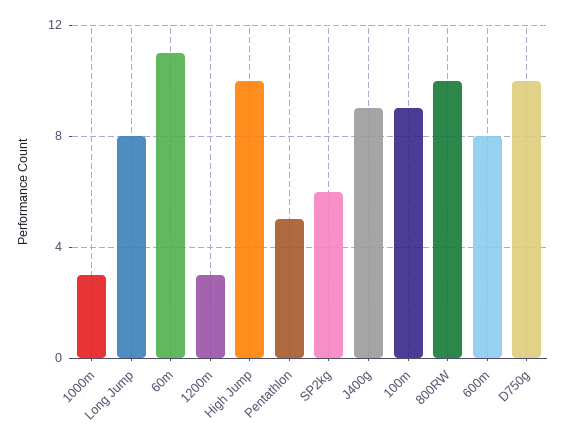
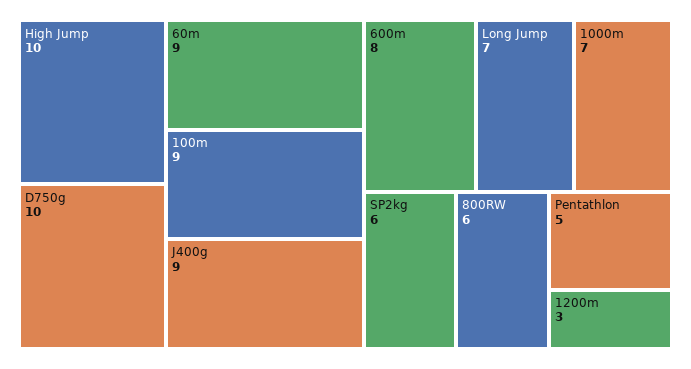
  {
-   "1000m": 3,
+   "1000m": 7,
-   "Long Jump": 8,
+   "Long Jump": 7,
-   "60m": 11,
+   "60m": 9,
    "1200m": 3,
    "High Jump": 10,
    "Pentathlon": 5,
    "SP2kg": 6,
    "J400g": 9,
    "100m": 9,
-   "800RW": 10,
+   "800RW": 6,
    "600m": 8,
    "D750g": 10
  }

